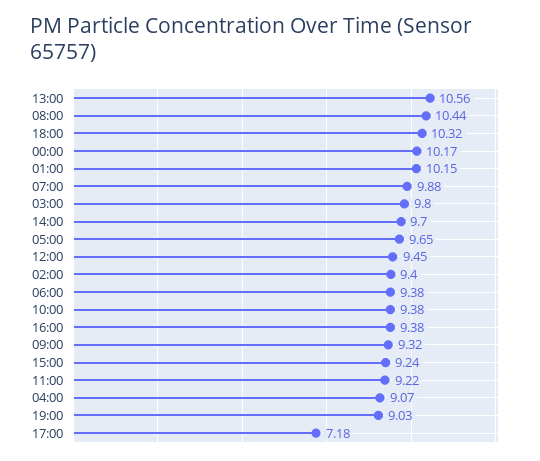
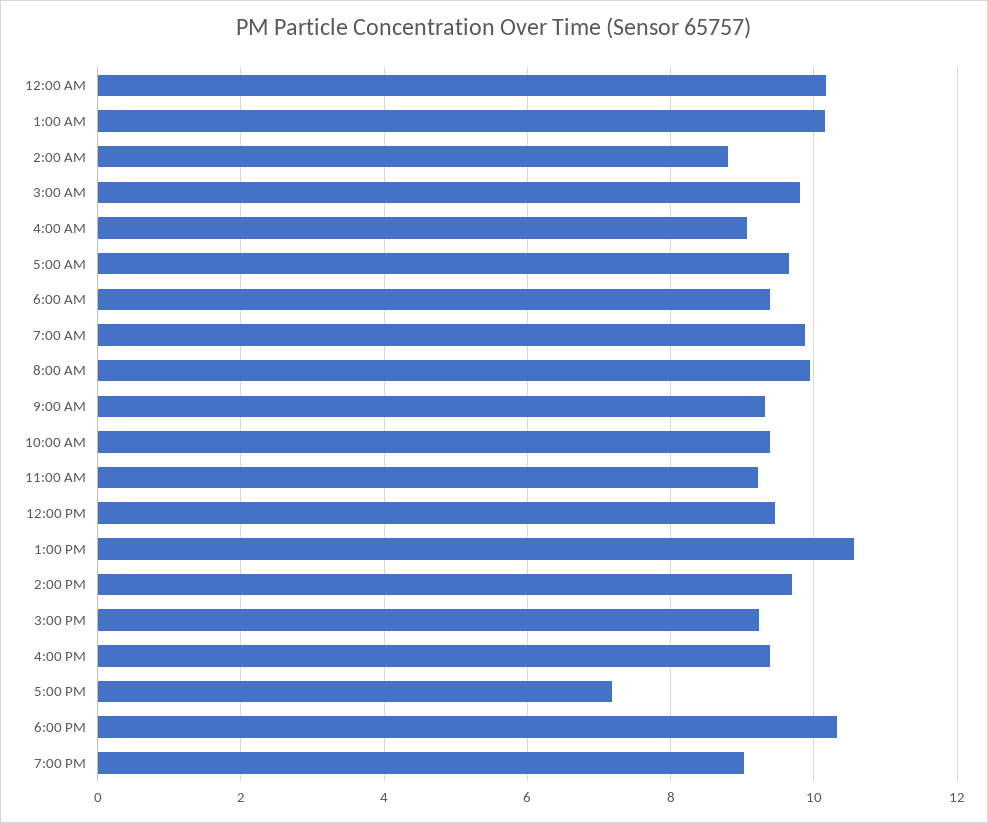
  {
    "13:00": 10.56,
-   "08:00": 10.44,
+   "08:00": 10,
    "18:00": 10.32,
    "00:00": 10.17,
    "01:00": 10.15,
    "07:00": 9.88,
    "03:00": 9.8,
    "14:00": 9.7,
    "05:00": 9.65,
    "12:00": 9.45,
-   "02:00": 9.4,
+   "02:00": 8.8,
    "06:00": 9.38,
    "10:00": 9.38,
    "16:00": 9.38,
    "09:00": 9.32,
    "15:00": 9.24,
    "11:00": 9.22,
    "04:00": 9.07,
    "19:00": 9.03,
    "17:00": 7.18
  }

